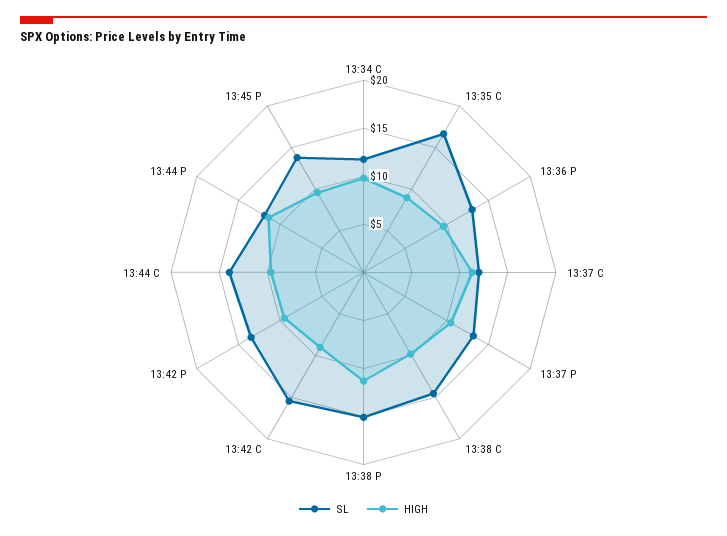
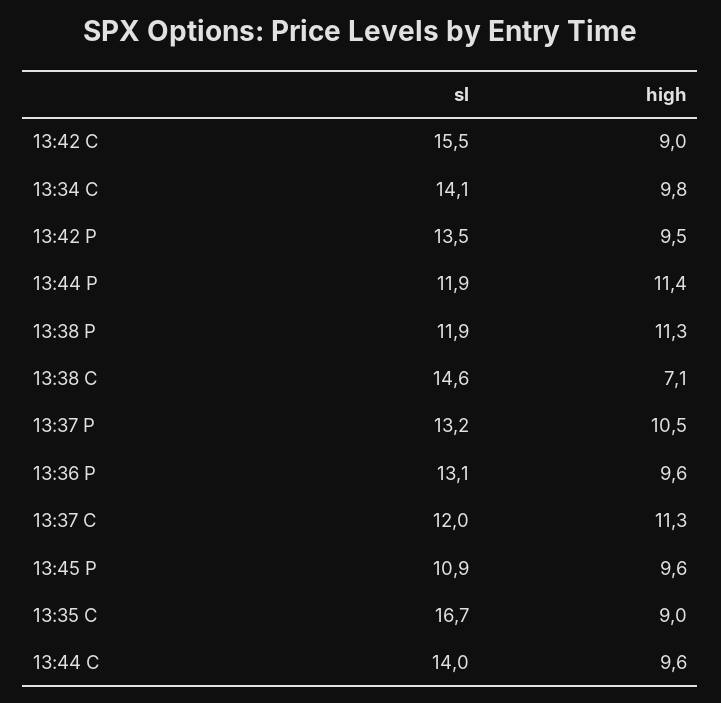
  {
    "SL": {
-     "13:34 C": 12,
+     "13:34 C": 14.1,
      "13:35 C": 16.7,
      "13:36 P": 13.1,
      "13:37 C": 12,
      "13:37 P": 13.2,
      "13:38 C": 14.6,
-     "13:38 P": 15,
+     "13:38 P": 11.9,
      "13:42 C": 15.5,
      "13:42 P": 13.5,
      "13:44 C": 14,
      "13:44 P": 11.9,
-     "13:45 P": 14
+     "13:45 P": 10.9
    },
    "HIGH": {
      "13:34 C": 9.8,
      "13:35 C": 9,
      "13:36 P": 9.6,
      "13:37 C": 11.3,
      "13:37 P": 10.5,
-     "13:38 C": 10,
+     "13:38 C": 7.1,
      "13:38 P": 11.3,
      "13:42 C": 9,
      "13:42 P": 9.5,
      "13:44 C": 9.6,
      "13:44 P": 11.4,
      "13:45 P": 9.6
    }
  }

